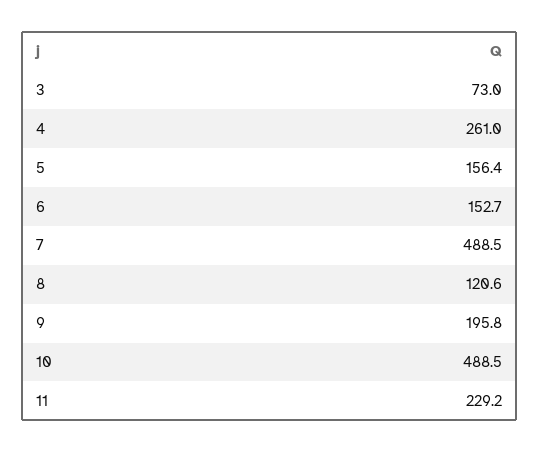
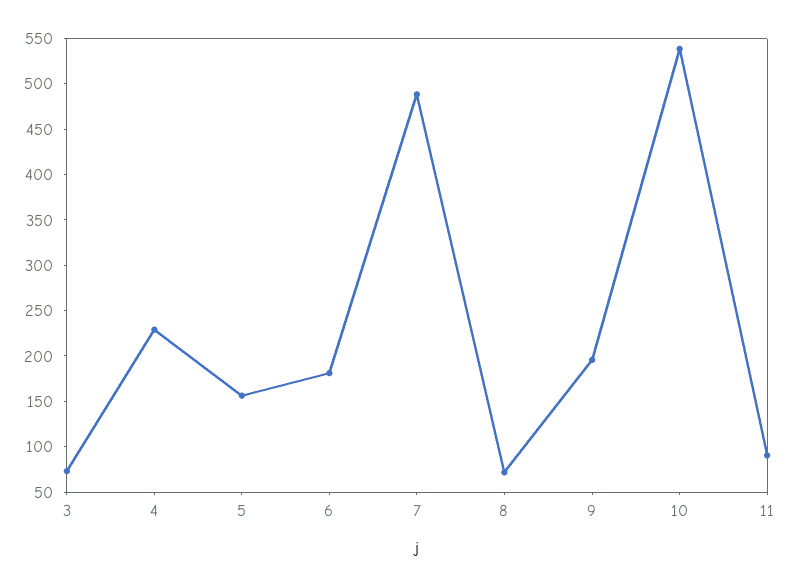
  {
    "3": 73,
-   "4": 261,
+   "4": 230,
    "5": 156.4,
-   "6": 152.7,
+   "6": 180,
    "7": 488.5,
-   "8": 120.6,
+   "8": 70,
    "9": 195.8,
-   "10": 488.5,
+   "10": 540,
-   "11": 229.2
+   "11": 90
  }

